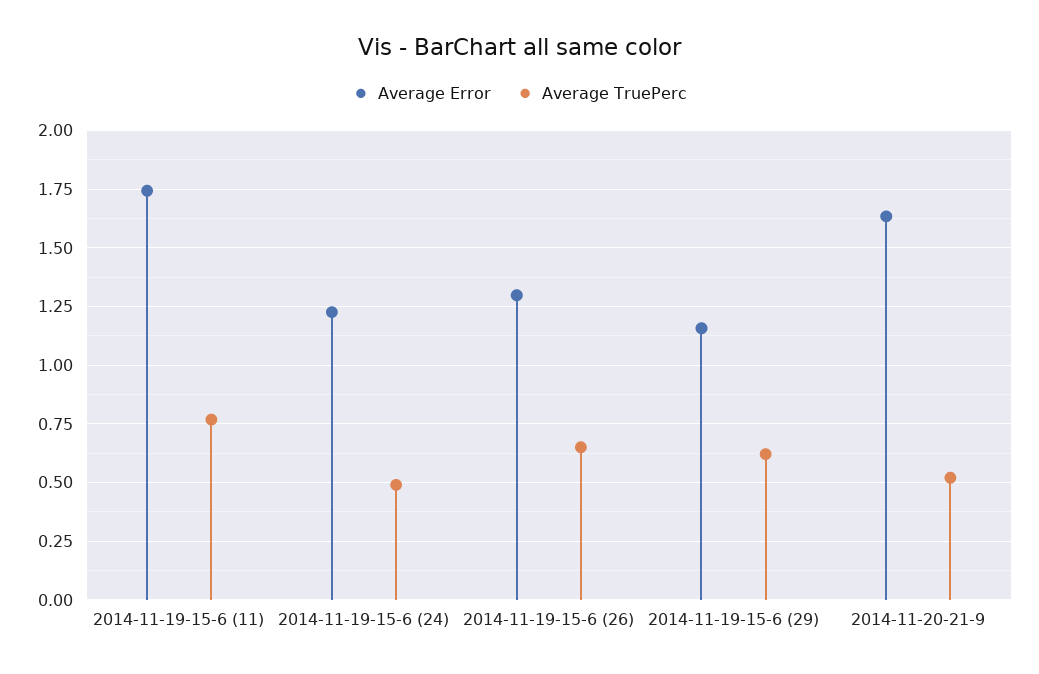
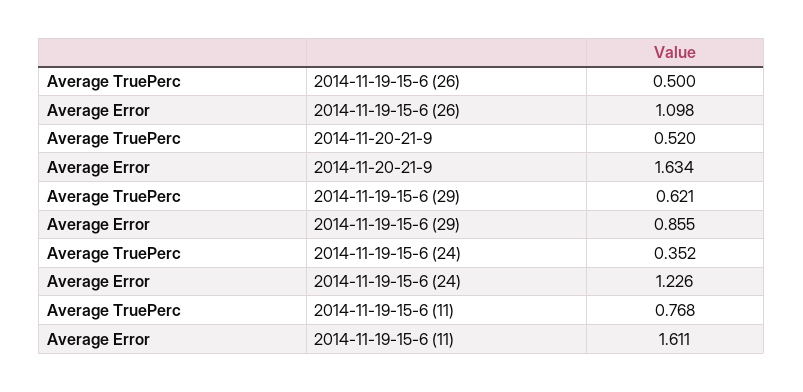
  {
    "Average Error": {
-     "2014-11-19-15-6 (11)": 1.75,
+     "2014-11-19-15-6 (11)": 1.611,
      "2014-11-19-15-6 (24)": 1.226,
-     "2014-11-19-15-6 (26)": 1.3,
+     "2014-11-19-15-6 (26)": 1.098,
-     "2014-11-19-15-6 (29)": 1.15,
+     "2014-11-19-15-6 (29)": 0.855,
      "2014-11-20-21-9": 1.634
    },
    "Average TruePerc": {
      "2014-11-19-15-6 (11)": 0.768,
-     "2014-11-19-15-6 (24)": 0.5,
+     "2014-11-19-15-6 (24)": 0.352,
-     "2014-11-19-15-6 (26)": 0.65,
+     "2014-11-19-15-6 (26)": 0.5,
      "2014-11-19-15-6 (29)": 0.621,
      "2014-11-20-21-9": 0.52
    }
  }

